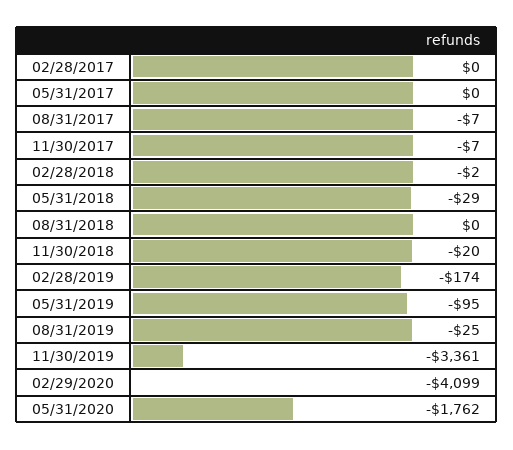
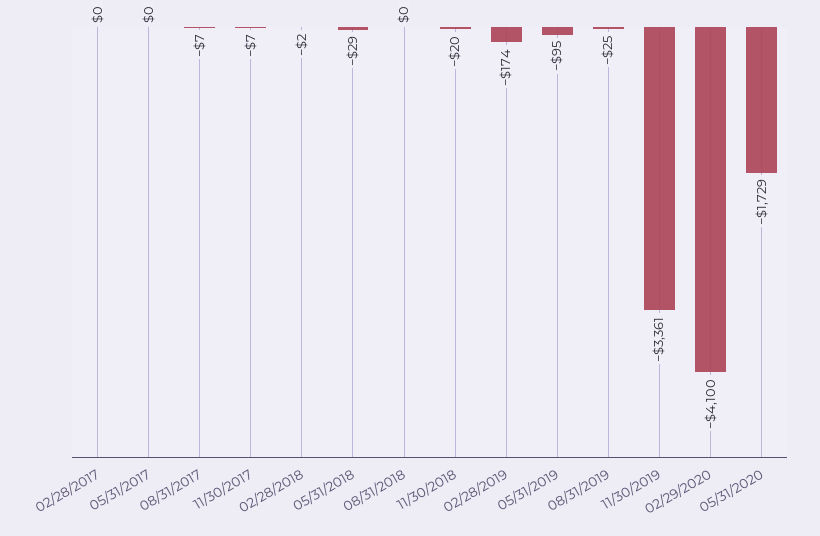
  {
    "02/28/2017": 0,
    "05/31/2017": 0,
    "08/31/2017": -7,
    "11/30/2017": -7,
    "02/28/2018": -2,
    "05/31/2018": -29,
    "08/31/2018": 0,
    "11/30/2018": -20,
    "02/28/2019": -174,
    "05/31/2019": -95,
    "08/31/2019": -25,
    "11/30/2019": -3361,
-   "02/29/2020": -4099,
+   "02/29/2020": -4100,
-   "05/31/2020": -1762
+   "05/31/2020": -1729
  }

